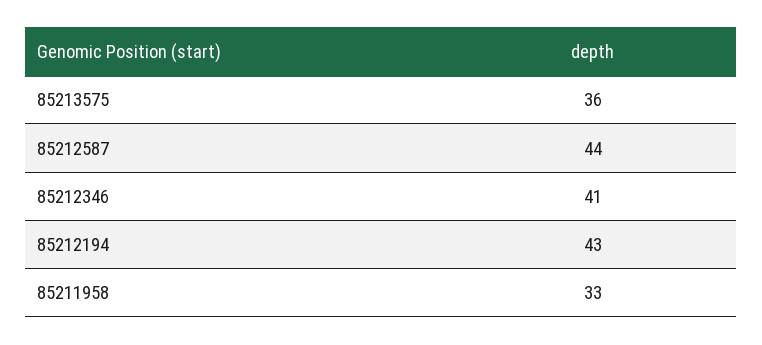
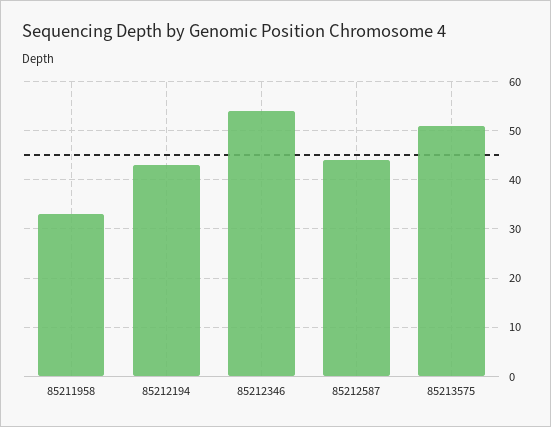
  {
-   "85213575": 36,
+   "85213575": 50,
    "85212587": 44,
-   "85212346": 41,
+   "85212346": 55,
    "85212194": 43,
    "85211958": 33
  }

